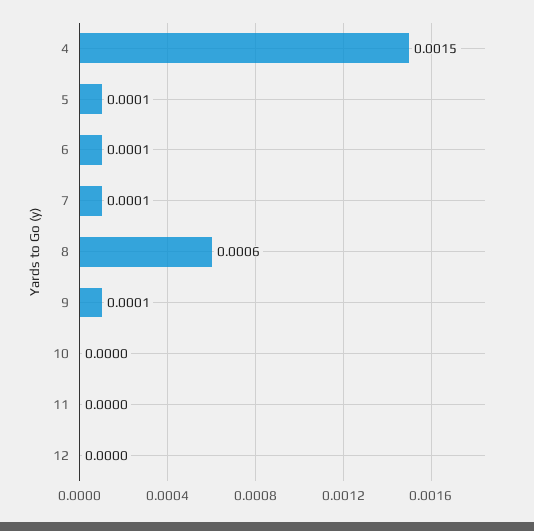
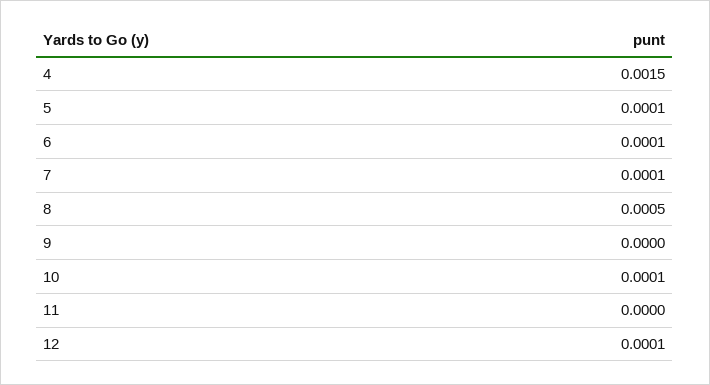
  {
    "4": 0.0015,
    "5": 0.0001,
    "6": 0.0001,
    "7": 0.0001,
-   "8": 0.0006,
+   "8": 0.0005,
-   "9": 0.0001,
+   "9": 0,
-   "10": 0,
+   "10": 0.0001,
    "11": 0,
-   "12": 0
+   "12": 0.0001
  }

